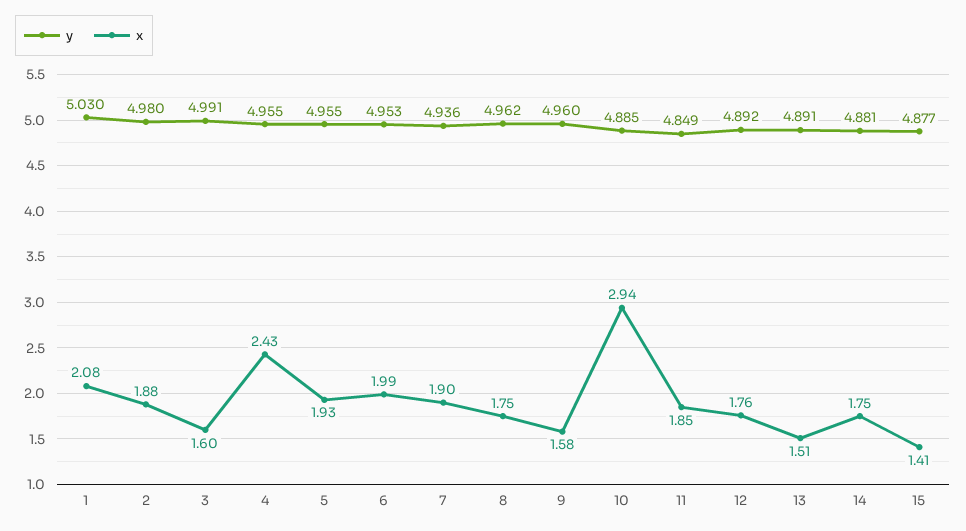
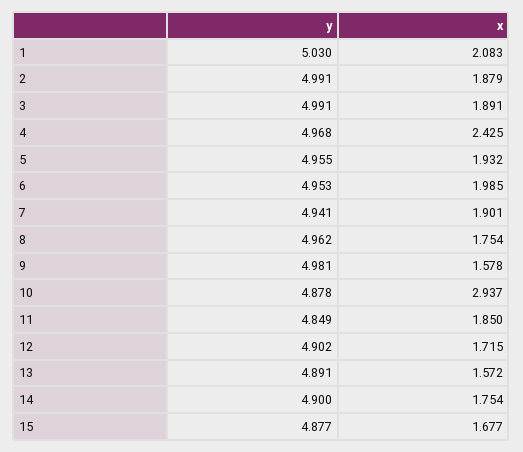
  {
    "y": {
      "1": 5.03,
-     "2": 4.98,
+     "2": 4.991,
      "3": 4.991,
-     "4": 4.955,
+     "4": 4.968,
      "5": 4.955,
      "6": 4.953,
-     "7": 4.936,
+     "7": 4.941,
      "8": 4.962,
-     "9": 4.96,
+     "9": 4.981,
-     "10": 4.885,
+     "10": 4.878,
      "11": 4.849,
-     "12": 4.892,
+     "12": 4.902,
      "13": 4.891,
-     "14": 4.881,
+     "14": 4.9,
      "15": 4.877
    },
    "x": {
      "1": 2.083,
      "2": 1.879,
-     "3": 1.6,
+     "3": 1.891,
      "4": 2.425,
      "5": 1.932,
      "6": 1.985,
      "7": 1.901,
      "8": 1.754,
      "9": 1.578,
      "10": 2.937,
      "11": 1.85,
-     "12": 1.76,
+     "12": 1.715,
-     "13": 1.51,
+     "13": 1.572,
      "14": 1.754,
-     "15": 1.41
+     "15": 1.677
    }
  }

